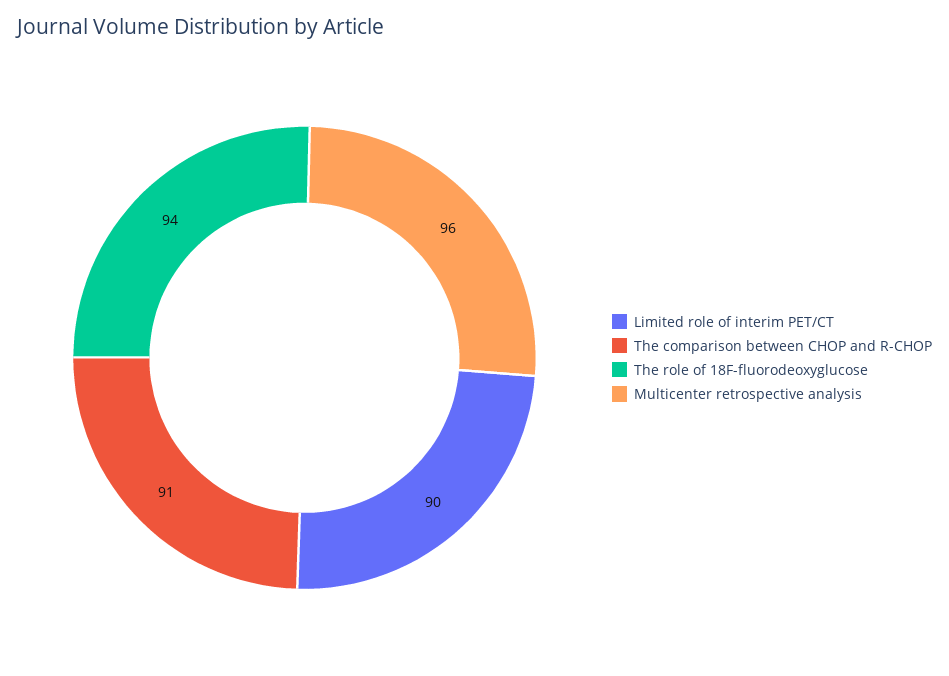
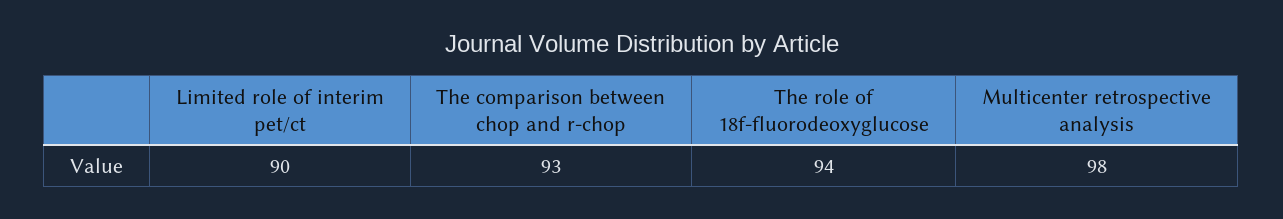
  {
    "Limited role of interim PET/CT": 90,
-   "The comparison between CHOP and R-CHOP": 91,
+   "The comparison between CHOP and R-CHOP": 93,
    "The role of 18F-fluorodeoxyglucose": 94,
-   "Multicenter retrospective analysis": 96
+   "Multicenter retrospective analysis": 98
  }

